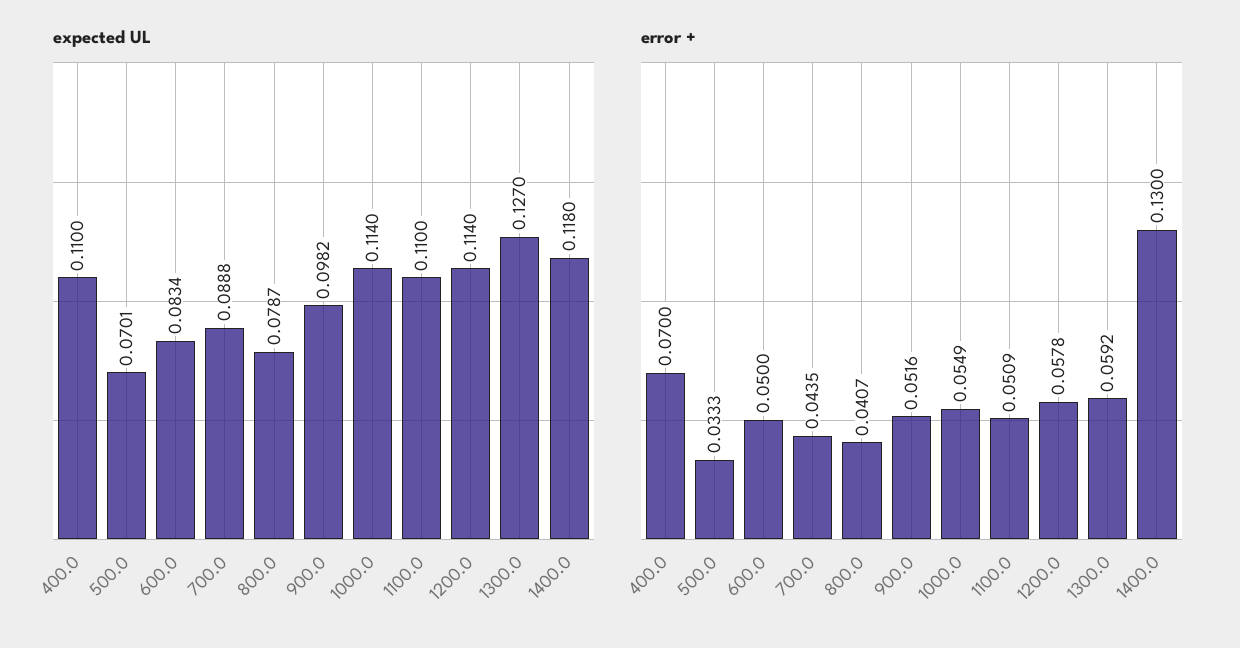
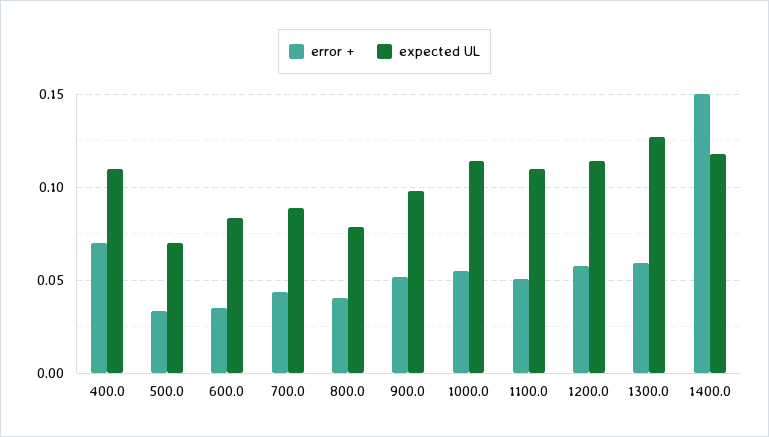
  {
    "expected UL": {
      "400.0": 0.11,
      "500.0": 0.0701,
      "600.0": 0.0834,
      "700.0": 0.0888,
      "800.0": 0.0787,
      "900.0": 0.0982,
      "1000.0": 0.114,
      "1100.0": 0.11,
      "1200.0": 0.114,
      "1300.0": 0.127,
      "1400.0": 0.118
    },
    "error +": {
      "400.0": 0.07,
      "500.0": 0.0333,
-     "600.0": 0.05,
+     "600.0": 0.035,
      "700.0": 0.0435,
      "800.0": 0.0407,
      "900.0": 0.0516,
      "1000.0": 0.0549,
      "1100.0": 0.0509,
      "1200.0": 0.0578,
      "1300.0": 0.0592,
-     "1400.0": 0.13
+     "1400.0": 0.15
    }
  }

